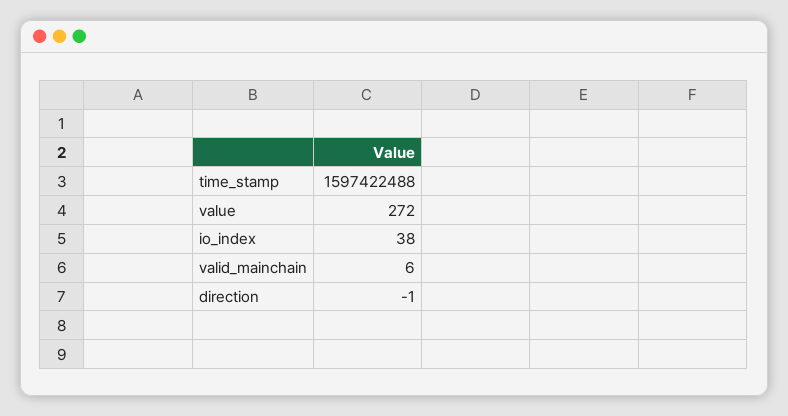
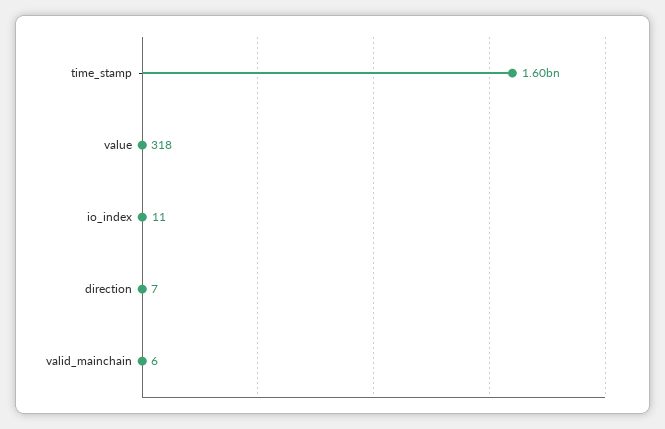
  {
    "time_stamp": 1597422488,
-   "value": 272,
+   "value": 318,
-   "io_index": 38,
+   "io_index": 11,
    "valid_mainchain": 6,
-   "direction": -1
+   "direction": 7
  }

